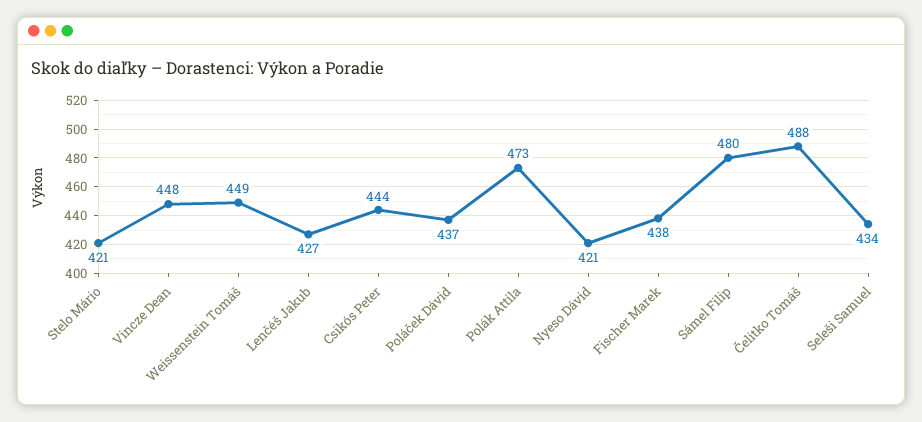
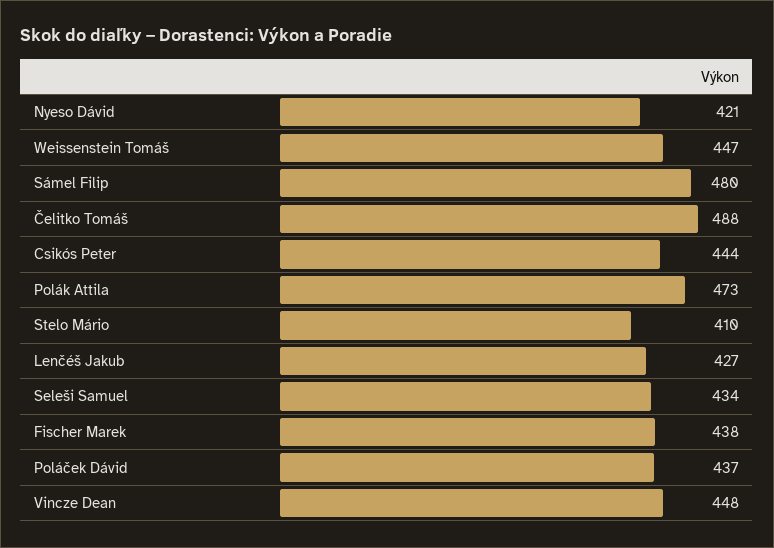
  {
-   "Stelo Mário": 421,
+   "Stelo Mário": 410,
    "Vincze Dean": 448,
-   "Weissenstein Tomáš": 449,
+   "Weissenstein Tomáš": 447,
    "Lenčéš Jakub": 427,
    "Csikós Peter": 444,
    "Poláček Dávid": 437,
    "Polák Attila": 473,
    "Nyeso Dávid": 421,
    "Fischer Marek": 438,
    "Sámel Filip": 480,
    "Čelitko Tomáš": 488,
    "Seleši Samuel": 434
  }

